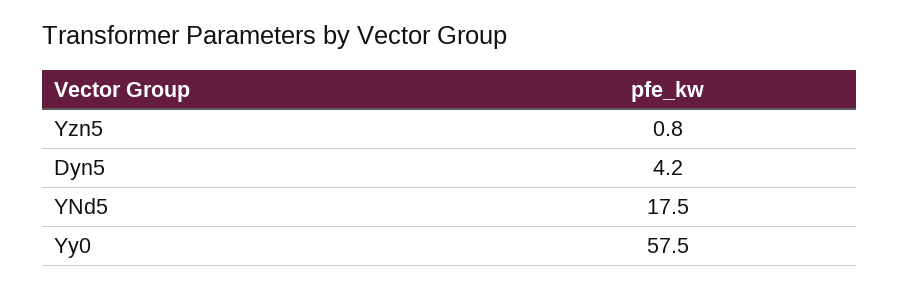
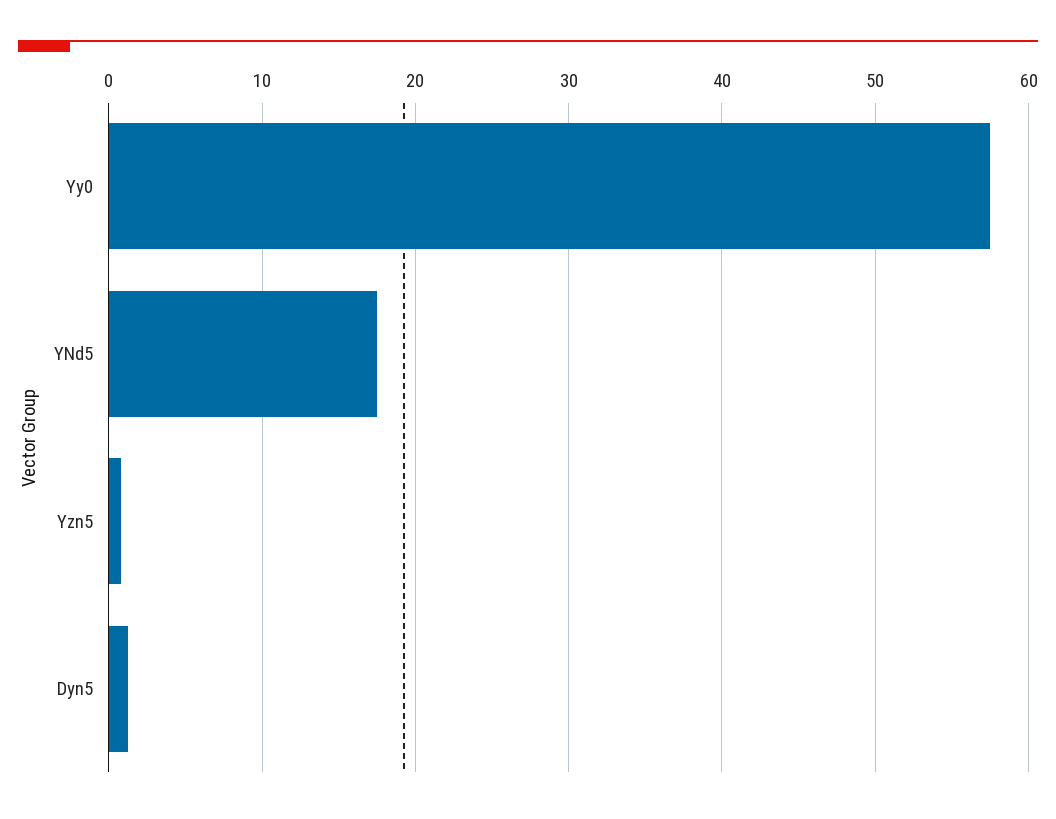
  {
    "Yzn5": 0.8,
-   "Dyn5": 4.2,
+   "Dyn5": 1,
    "YNd5": 17.5,
    "Yy0": 57.5
  }

